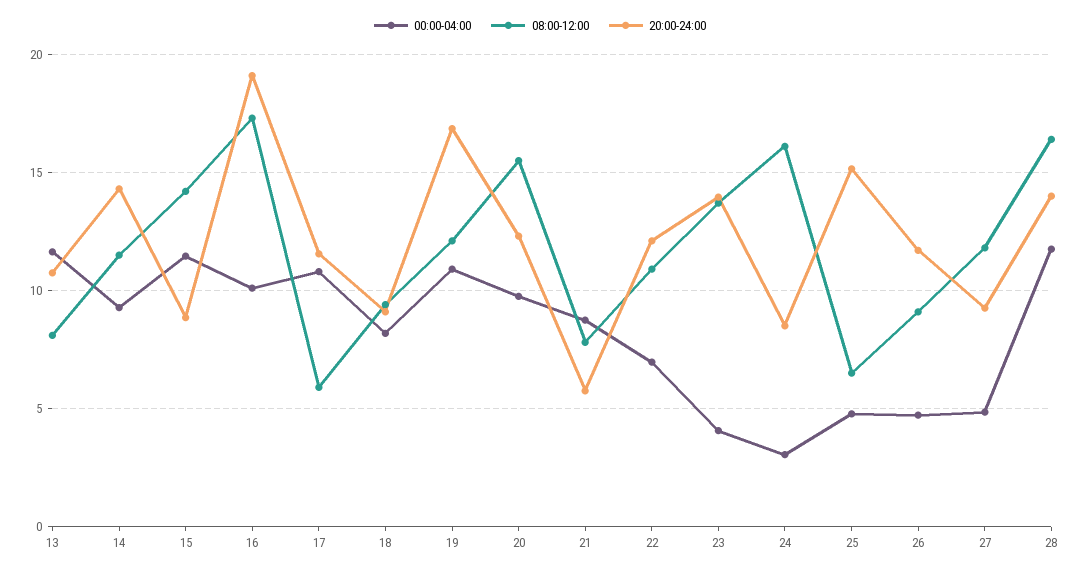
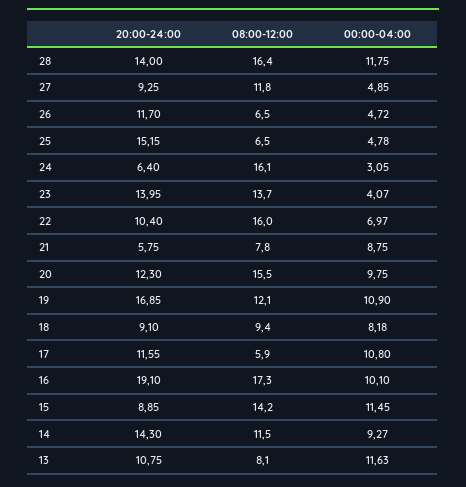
  {
    "00:00-04:00": {
      "13": 11.63,
      "14": 9.27,
      "15": 11.45,
      "16": 10.1,
      "17": 10.8,
      "18": 8.18,
      "19": 10.9,
      "20": 9.75,
      "21": 8.75,
      "22": 6.97,
      "23": 4.07,
      "24": 3.05,
      "25": 4.78,
      "26": 4.72,
      "27": 4.85,
      "28": 11.75
    },
    "08:00-12:00": {
      "13": 8.1,
      "14": 11.5,
      "15": 14.2,
      "16": 17.3,
      "17": 5.9,
      "18": 9.4,
      "19": 12.1,
      "20": 15.5,
      "21": 7.8,
-     "22": 11,
+     "22": 16,
      "23": 13.7,
      "24": 16.1,
      "25": 6.5,
-     "26": 9,
+     "26": 6.5,
      "27": 11.8,
      "28": 16.4
    },
    "20:00-24:00": {
      "13": 10.75,
      "14": 14.3,
      "15": 8.85,
      "16": 19.1,
      "17": 11.55,
      "18": 9.1,
      "19": 16.85,
      "20": 12.3,
      "21": 5.75,
-     "22": 12,
+     "22": 10.4,
      "23": 13.95,
-     "24": 8.5,
+     "24": 6.4,
      "25": 15.15,
      "26": 11.7,
      "27": 9.25,
      "28": 14
    }
  }

